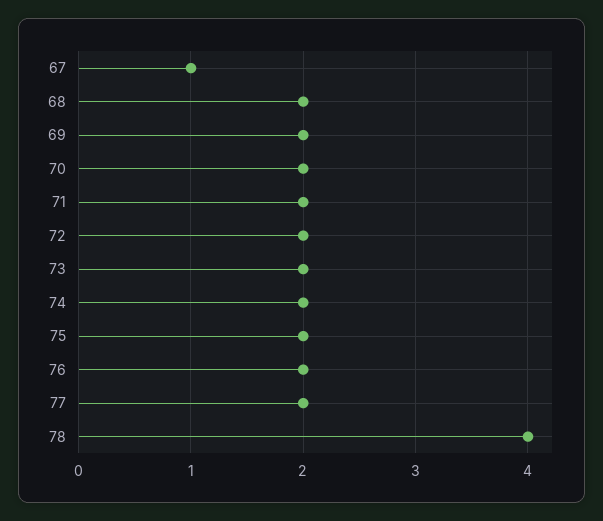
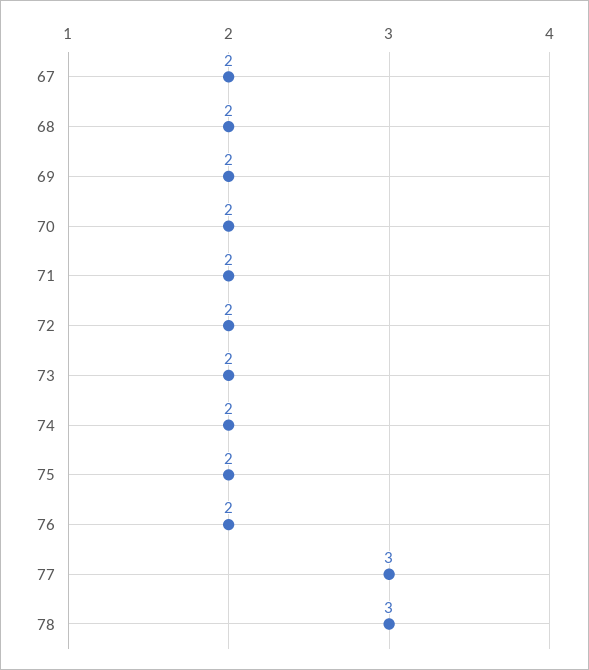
  {
-   "67": 1,
+   "67": 2,
    "68": 2,
    "69": 2,
    "70": 2,
    "71": 2,
    "72": 2,
    "73": 2,
    "74": 2,
    "75": 2,
    "76": 2,
-   "77": 2,
+   "77": 3,
-   "78": 4
+   "78": 3
  }

